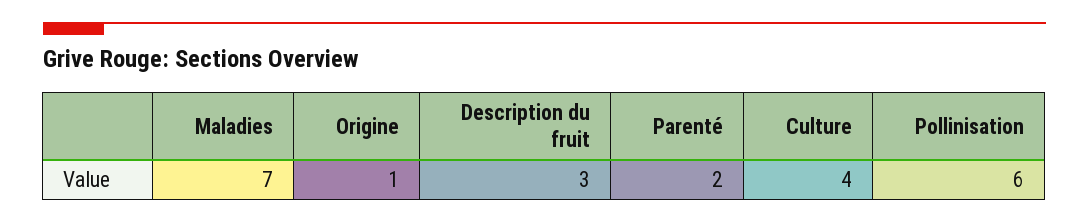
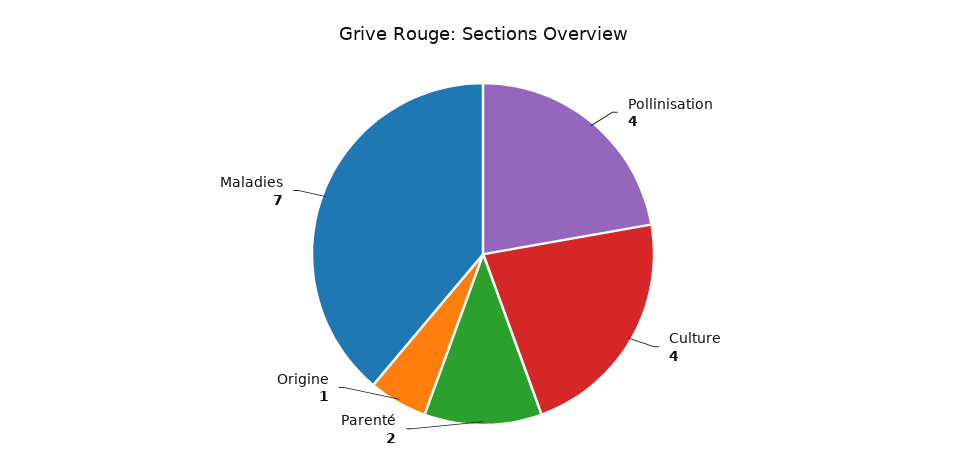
  {
    "Maladies": 7,
    "Origine": 1,
-   "Description du fruit": 3,
    "Parenté": 2,
    "Culture": 4,
-   "Pollinisation": 6
+   "Pollinisation": 4
  }

